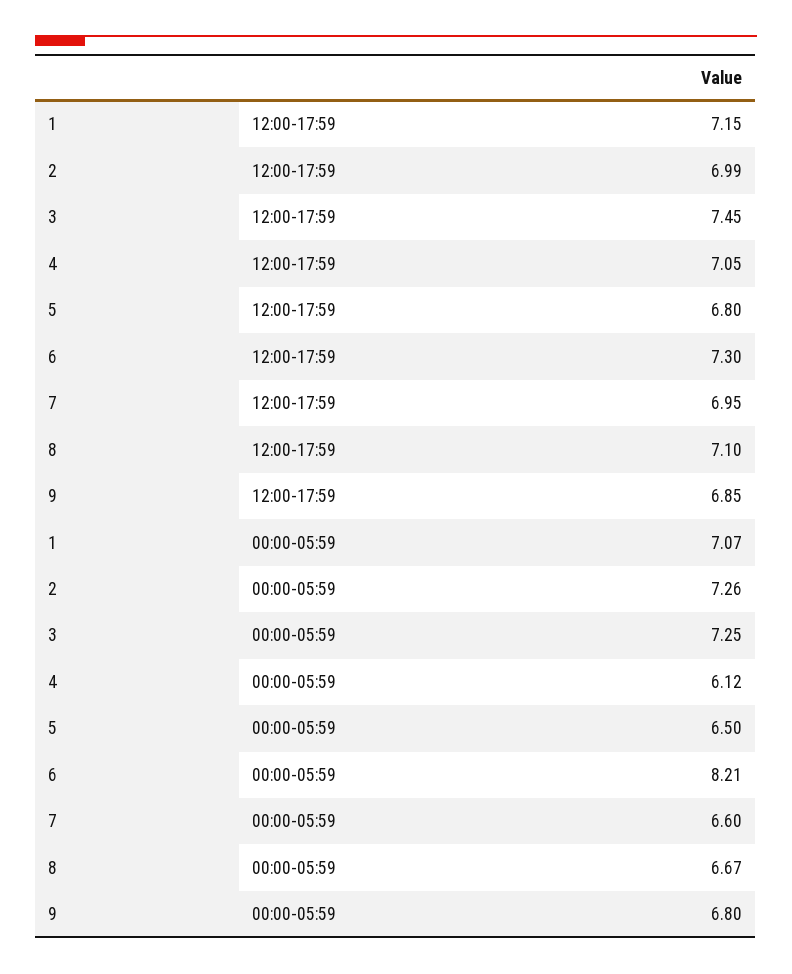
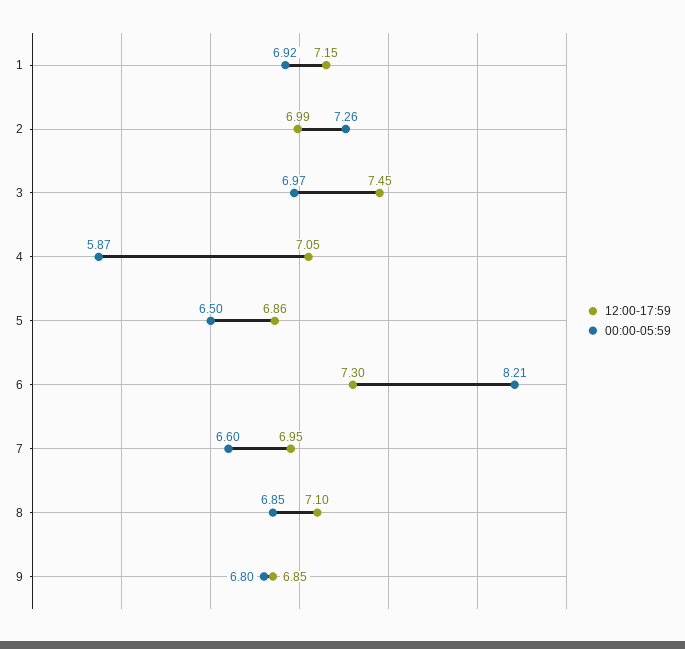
  {
    "12:00-17:59": {
      "1": 7.15,
      "2": 6.99,
      "3": 7.45,
      "4": 7.05,
-     "5": 6.8,
+     "5": 6.86,
      "6": 7.3,
      "7": 6.95,
      "8": 7.1,
      "9": 6.85
    },
    "00:00-05:59": {
-     "1": 7.07,
+     "1": 6.92,
      "2": 7.26,
-     "3": 7.25,
+     "3": 6.97,
-     "4": 6.12,
+     "4": 5.87,
      "5": 6.5,
      "6": 8.21,
      "7": 6.6,
-     "8": 6.67,
+     "8": 6.85,
      "9": 6.8
    }
  }

